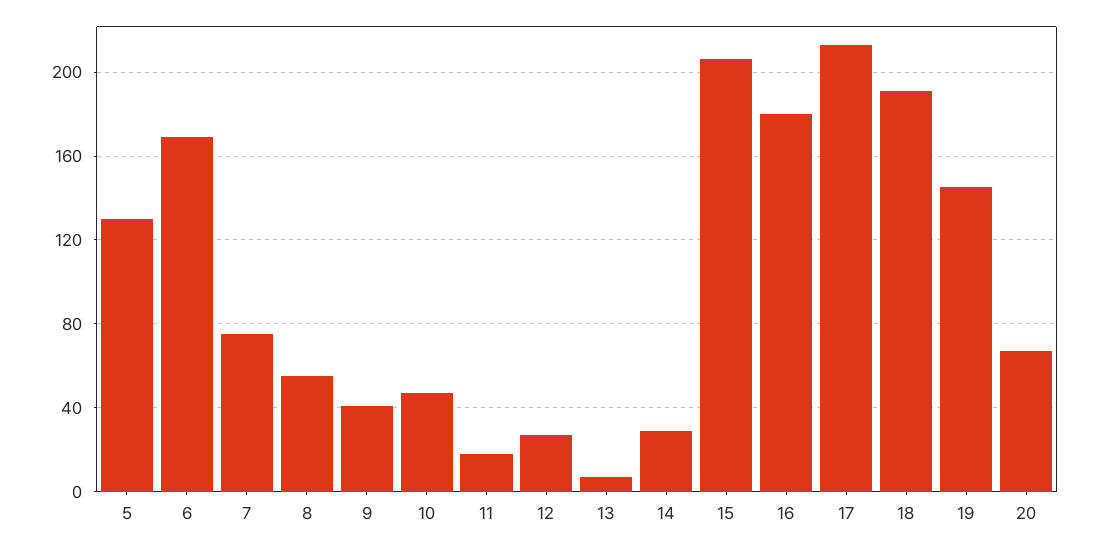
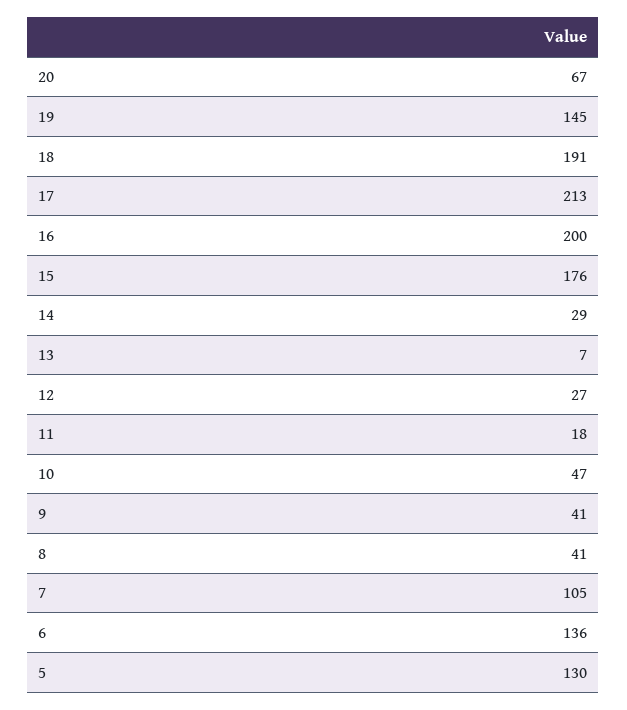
  {
    "5": 130,
-   "6": 170,
+   "6": 136,
-   "7": 75,
+   "7": 105,
-   "8": 55,
+   "8": 41,
    "9": 41,
    "10": 47,
    "11": 18,
    "12": 27,
    "13": 7,
    "14": 29,
-   "15": 205,
+   "15": 176,
-   "16": 180,
+   "16": 200,
    "17": 213,
    "18": 191,
    "19": 145,
    "20": 67
  }

